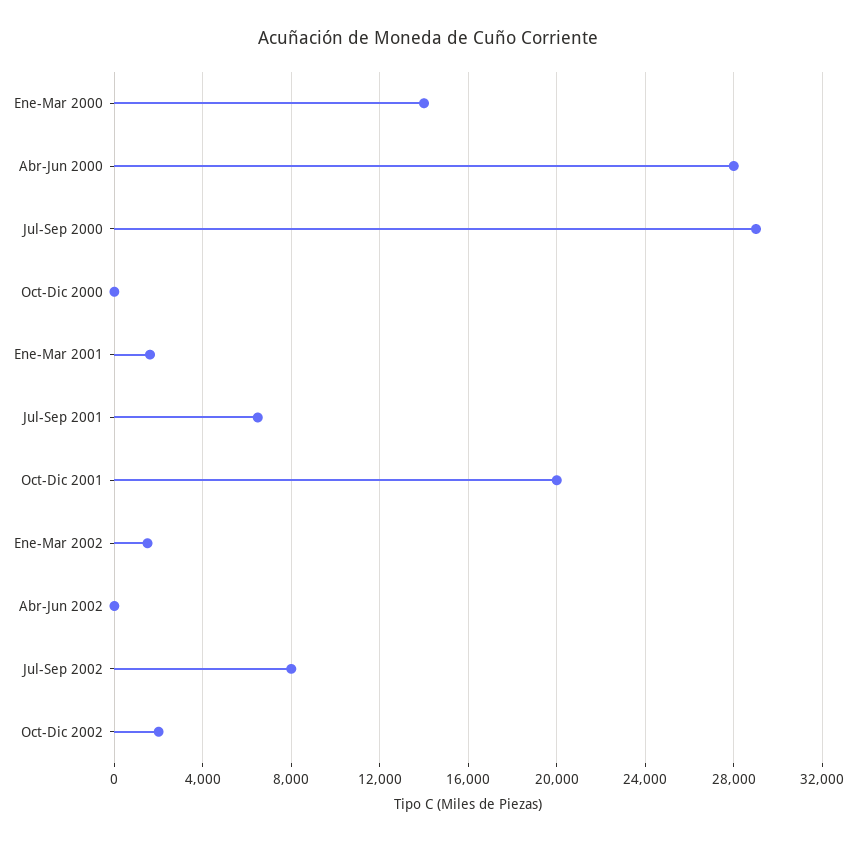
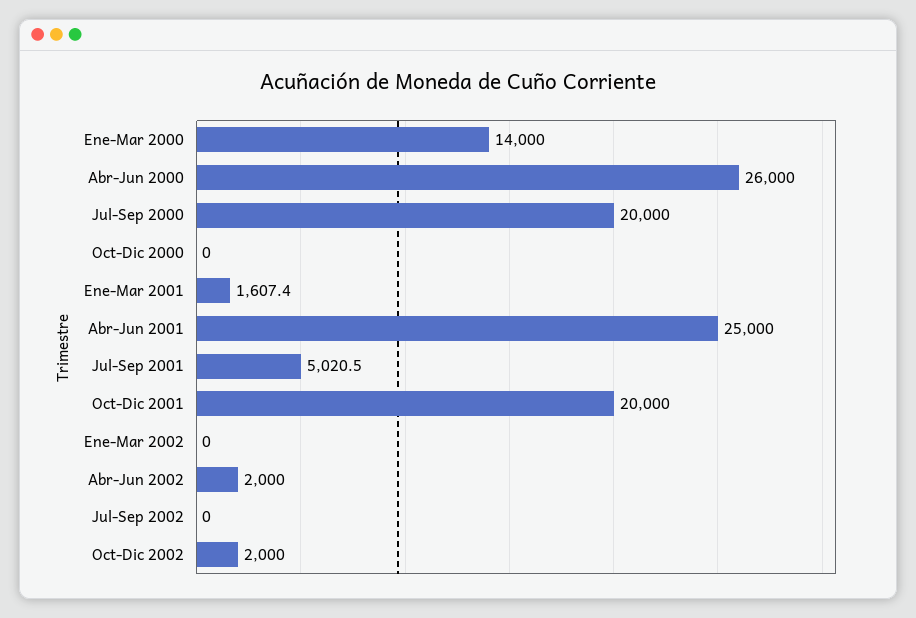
  {
    "Ene-Mar 2000": 14000,
-   "Abr-Jun 2000": 28000,
+   "Abr-Jun 2000": 26000,
-   "Jul-Sep 2000": 29000,
+   "Jul-Sep 2000": 20000,
    "Oct-Dic 2000": 0,
    "Ene-Mar 2001": 1607.4,
-   "Jul-Sep 2001": 6500,
+   "Jul-Sep 2001": 5020.5,
    "Oct-Dic 2001": 20000,
-   "Ene-Mar 2002": 1500,
+   "Ene-Mar 2002": 0,
-   "Abr-Jun 2002": 0,
+   "Abr-Jun 2002": 2000,
-   "Jul-Sep 2002": 8000,
+   "Jul-Sep 2002": 0,
-   "Oct-Dic 2002": 2000
+   "Oct-Dic 2002": 2000,
+   "Abr-Jun 2001": 25000
  }

